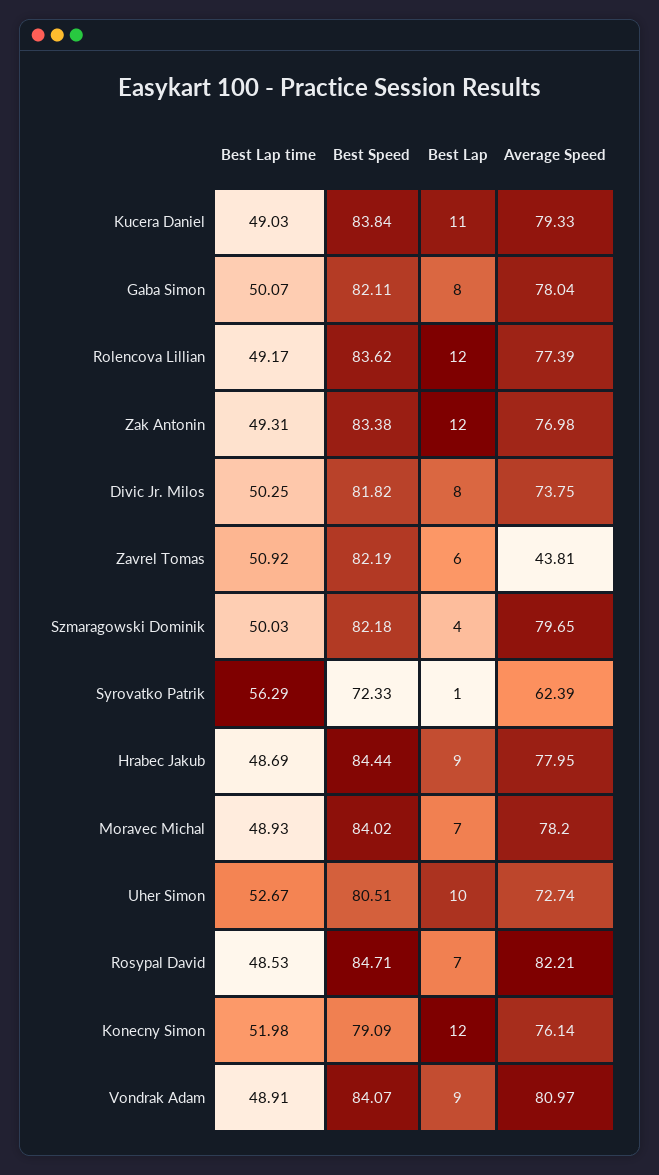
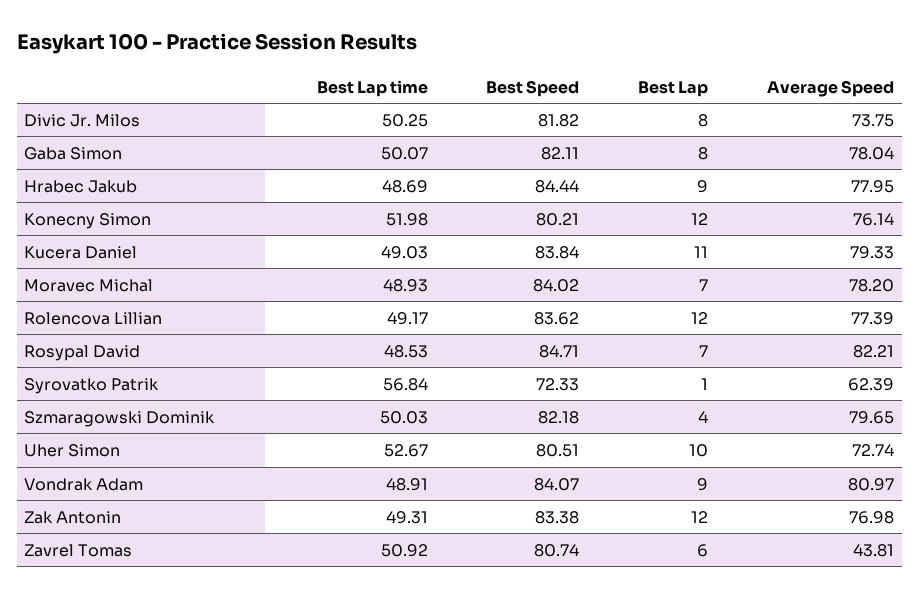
  {
    "Best Lap time": {
      "Kucera Daniel": 49.03,
      "Gaba Simon": 50.07,
      "Rolencova Lillian": 49.17,
      "Zak Antonin": 49.31,
      "Divic Jr. Milos": 50.25,
      "Zavrel Tomas": 50.92,
      "Szmaragowski Dominik": 50.03,
-     "Syrovatko Patrik": 56.29,
+     "Syrovatko Patrik": 56.84,
      "Hrabec Jakub": 48.69,
      "Moravec Michal": 48.93,
      "Uher Simon": 52.67,
      "Rosypal David": 48.53,
      "Konecny Simon": 51.98,
      "Vondrak Adam": 48.91
    },
    "Best Speed": {
      "Kucera Daniel": 83.84,
      "Gaba Simon": 82.11,
      "Rolencova Lillian": 83.62,
      "Zak Antonin": 83.38,
      "Divic Jr. Milos": 81.82,
-     "Zavrel Tomas": 82.19,
+     "Zavrel Tomas": 80.74,
      "Szmaragowski Dominik": 82.18,
      "Syrovatko Patrik": 72.33,
      "Hrabec Jakub": 84.44,
      "Moravec Michal": 84.02,
      "Uher Simon": 80.51,
      "Rosypal David": 84.71,
-     "Konecny Simon": 79.09,
+     "Konecny Simon": 80.21,
      "Vondrak Adam": 84.07
    },
    "Best Lap": {
      "Kucera Daniel": 11,
      "Gaba Simon": 8,
      "Rolencova Lillian": 12,
      "Zak Antonin": 12,
      "Divic Jr. Milos": 8,
      "Zavrel Tomas": 6,
      "Szmaragowski Dominik": 4,
      "Syrovatko Patrik": 1,
      "Hrabec Jakub": 9,
      "Moravec Michal": 7,
      "Uher Simon": 10,
      "Rosypal David": 7,
      "Konecny Simon": 12,
      "Vondrak Adam": 9
    },
    "Average Speed": {
      "Kucera Daniel": 79.33,
      "Gaba Simon": 78.04,
      "Rolencova Lillian": 77.39,
      "Zak Antonin": 76.98,
      "Divic Jr. Milos": 73.75,
      "Zavrel Tomas": 43.81,
      "Szmaragowski Dominik": 79.65,
      "Syrovatko Patrik": 62.39,
      "Hrabec Jakub": 77.95,
      "Moravec Michal": 78.2,
      "Uher Simon": 72.74,
      "Rosypal David": 82.21,
      "Konecny Simon": 76.14,
      "Vondrak Adam": 80.97
    }
  }

